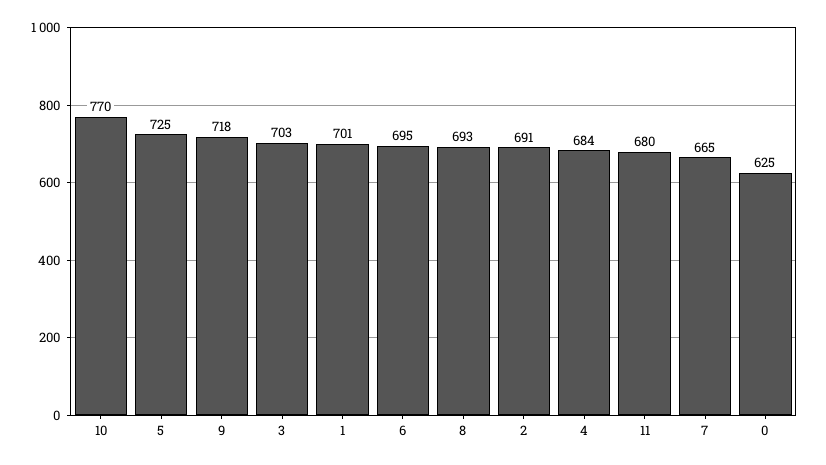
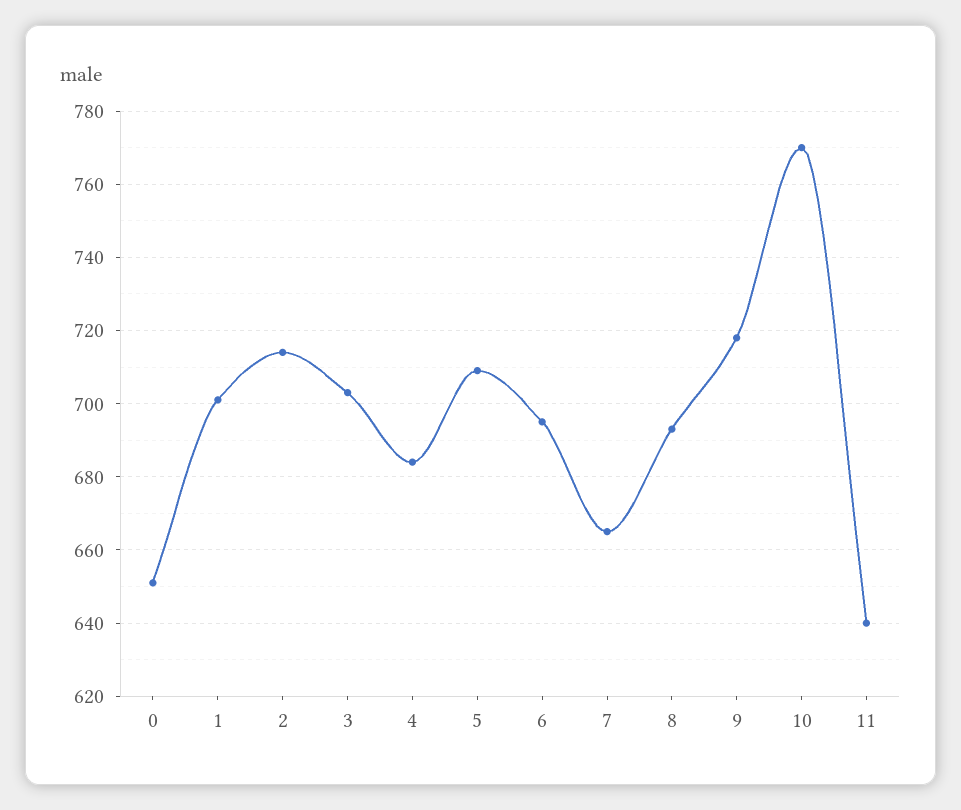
  {
    "10": 770,
-   "5": 725,
+   "5": 710,
    "9": 718,
    "3": 703,
    "1": 701,
    "6": 695,
    "8": 693,
-   "2": 691,
+   "2": 715,
    "4": 684,
-   "11": 680,
+   "11": 640,
    "7": 665,
-   "0": 625
+   "0": 650
  }

